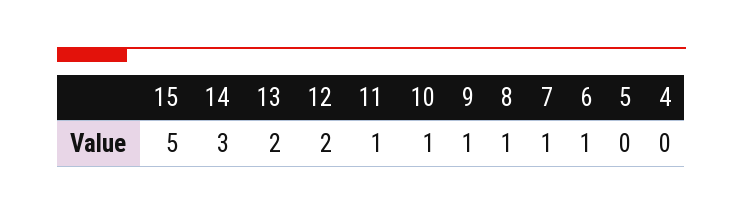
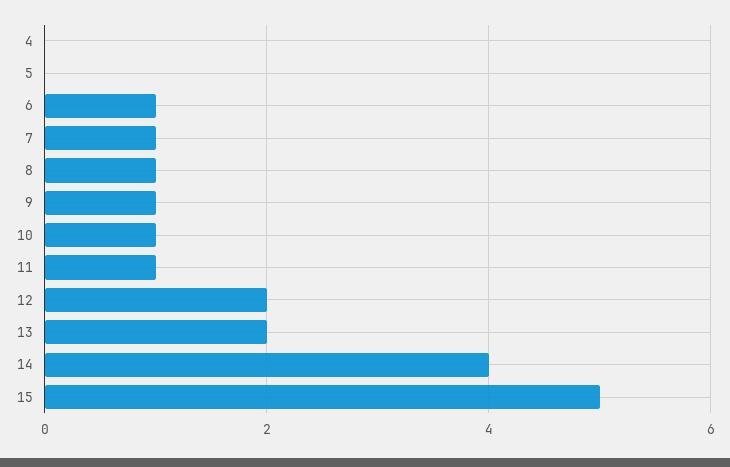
  {
    "15": 5,
-   "14": 3,
+   "14": 4,
    "13": 2,
    "12": 2,
    "11": 1,
    "10": 1,
    "9": 1,
    "8": 1,
    "7": 1,
    "6": 1,
    "5": 0,
    "4": 0
  }

